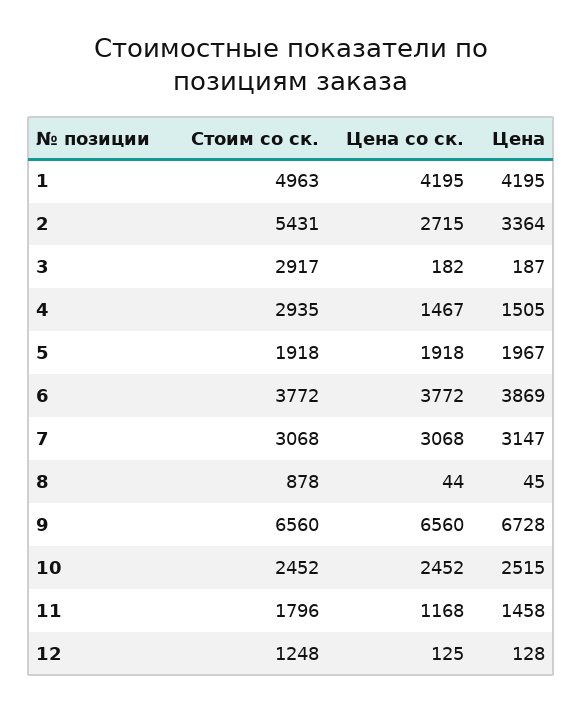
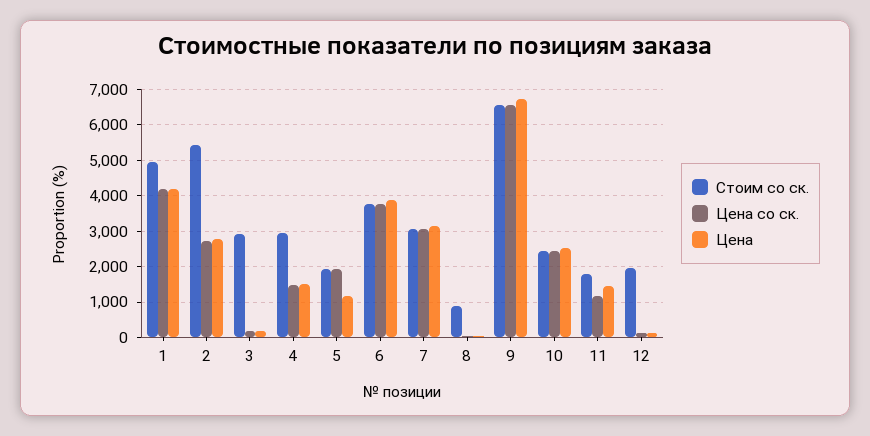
  {
    "Стоим со ск.": {
      "1": 4963,
      "2": 5431,
      "3": 2917,
      "4": 2935,
      "5": 1918,
      "6": 3772,
      "7": 3068,
      "8": 878,
      "9": 6560,
      "10": 2452,
      "11": 1796,
-     "12": 1248
+     "12": 2000
    },
    "Цена со ск.": {
      "1": 4195,
      "2": 2715,
      "3": 182,
      "4": 1467,
      "5": 1918,
      "6": 3772,
      "7": 3068,
      "8": 44,
      "9": 6560,
      "10": 2452,
      "11": 1168,
      "12": 125
    },
    "Цена": {
      "1": 4195,
-     "2": 3364,
+     "2": 2800,
      "3": 187,
      "4": 1505,
-     "5": 1967,
+     "5": 1200,
      "6": 3869,
      "7": 3147,
      "8": 45,
      "9": 6728,
      "10": 2515,
      "11": 1458,
      "12": 128
    }
  }

